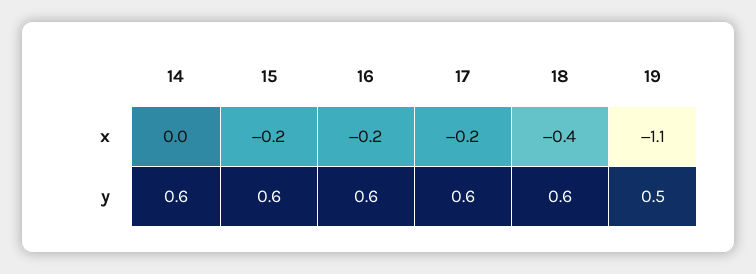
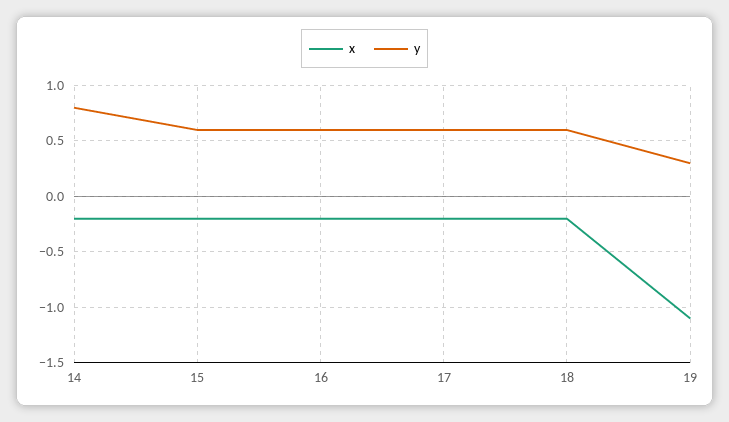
  {
    "x": {
-     "14": 0,
+     "14": -0.2,
      "15": -0.2,
      "16": -0.2,
      "17": -0.2,
-     "18": -0.4,
+     "18": -0.2,
      "19": -1.1
    },
    "y": {
-     "14": 0.6,
+     "14": 0.8,
      "15": 0.6,
      "16": 0.6,
      "17": 0.6,
      "18": 0.6,
-     "19": 0.5
+     "19": 0.3
    }
  }

